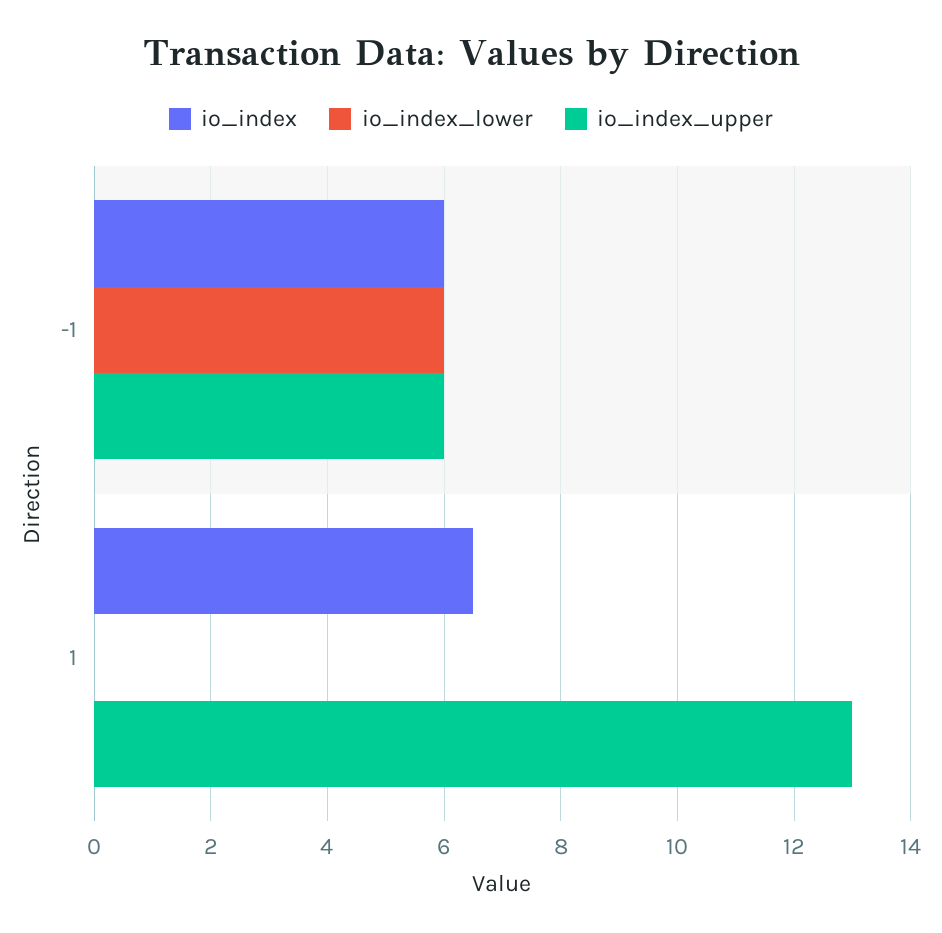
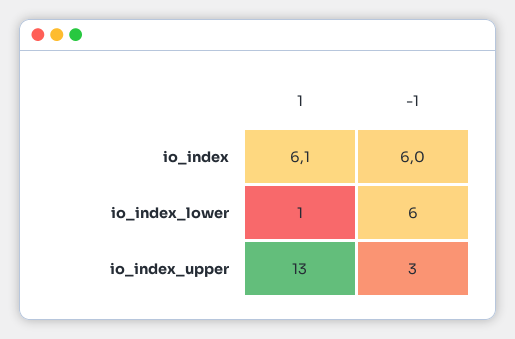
  {
    "io_index": {
      "-1": 6,
-     "1": 6.5
+     "1": 6.1
    },
    "io_index_lower": {
      "-1": 6,
-     "1": 0
+     "1": 1
    },
    "io_index_upper": {
-     "-1": 6,
+     "-1": 3,
      "1": 13
    }
  }

